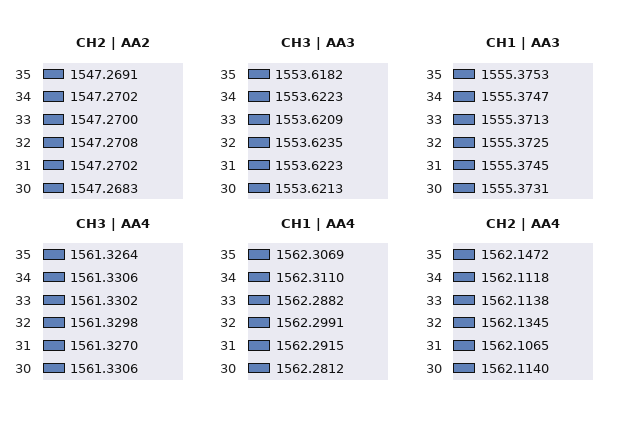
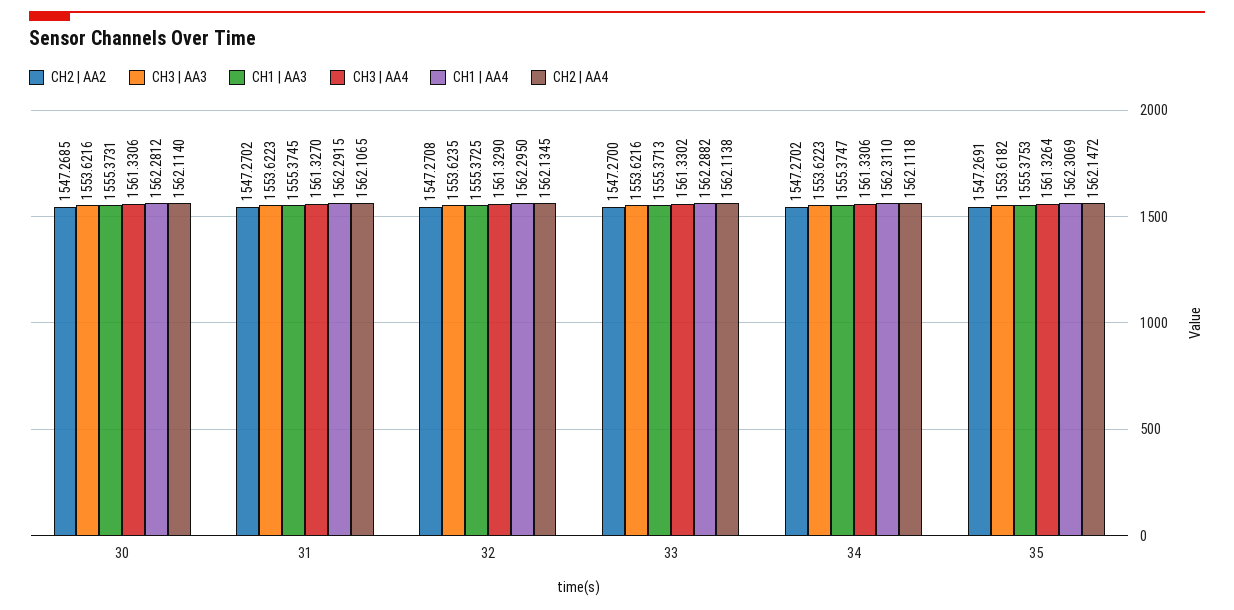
  {
    "CH2 | AA2": {
      "35": 1547.2691,
      "34": 1547.2702,
      "33": 1547.27,
      "32": 1547.2708,
      "31": 1547.2702,
-     "30": 1547.2683
+     "30": 1547.2685
    },
    "CH3 | AA3": {
      "35": 1553.6182,
      "34": 1553.6223,
-     "33": 1553.6209,
+     "33": 1553.6216,
      "32": 1553.6235,
      "31": 1553.6223,
-     "30": 1553.6213
+     "30": 1553.6216
    },
    "CH1 | AA3": {
      "35": 1555.3753,
      "34": 1555.3747,
      "33": 1555.3713,
      "32": 1555.3725,
      "31": 1555.3745,
      "30": 1555.3731
    },
    "CH3 | AA4": {
      "35": 1561.3264,
      "34": 1561.3306,
      "33": 1561.3302,
-     "32": 1561.3298,
+     "32": 1561.329,
      "31": 1561.327,
      "30": 1561.3306
    },
    "CH1 | AA4": {
      "35": 1562.3069,
      "34": 1562.311,
      "33": 1562.2882,
-     "32": 1562.2991,
+     "32": 1562.295,
      "31": 1562.2915,
      "30": 1562.2812
    },
    "CH2 | AA4": {
      "35": 1562.1472,
      "34": 1562.1118,
      "33": 1562.1138,
      "32": 1562.1345,
      "31": 1562.1065,
      "30": 1562.114
    }
  }

